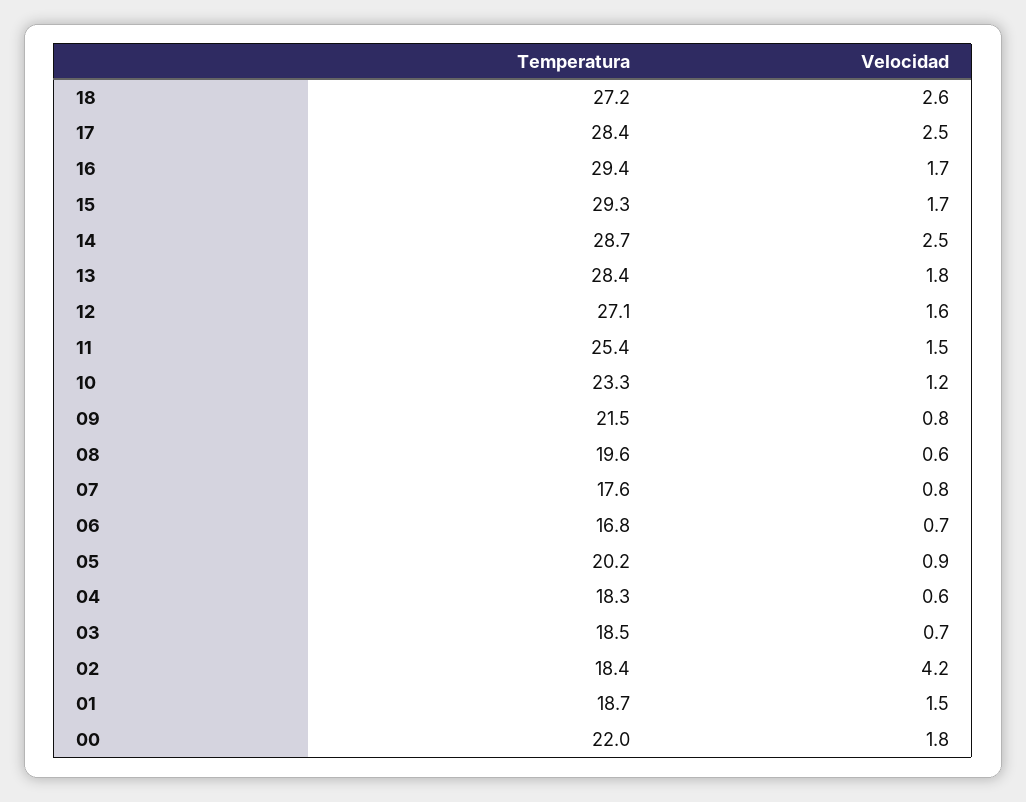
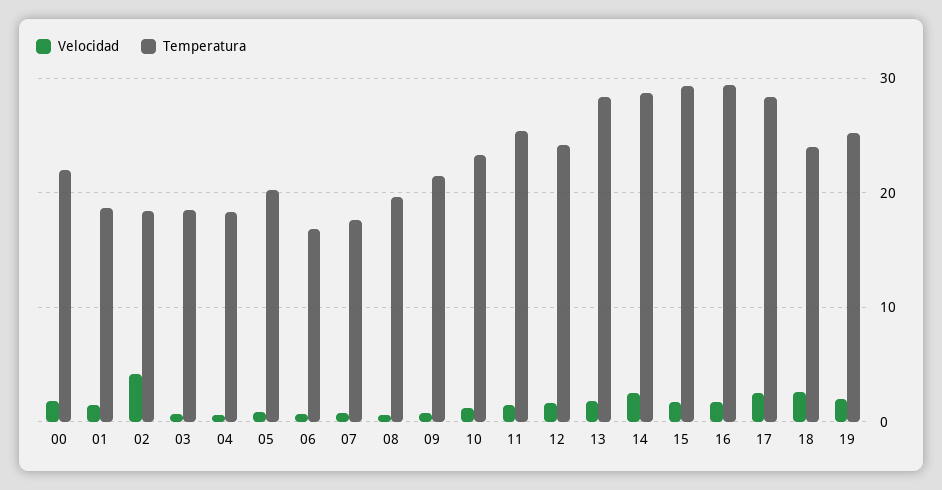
  {
    "Temperatura": {
-     "18": 27.2,
+     "18": 24,
      "17": 28.4,
      "16": 29.4,
      "15": 29.3,
      "14": 28.7,
      "13": 28.4,
-     "12": 27.1,
+     "12": 24,
      "11": 25.4,
      "10": 23.3,
      "09": 21.5,
      "08": 19.6,
      "07": 17.6,
      "06": 16.8,
      "05": 20.2,
      "04": 18.3,
      "03": 18.5,
      "02": 18.4,
      "01": 18.7,
-     "00": 22
+     "00": 22,
+     "19": 25
    },
    "Velocidad": {
      "18": 2.6,
      "17": 2.5,
      "16": 1.7,
      "15": 1.7,
      "14": 2.5,
      "13": 1.8,
      "12": 1.6,
      "11": 1.5,
      "10": 1.2,
      "09": 0.8,
      "08": 0.6,
      "07": 0.8,
      "06": 0.7,
      "05": 0.9,
      "04": 0.6,
      "03": 0.7,
      "02": 4.2,
      "01": 1.5,
-     "00": 1.8
+     "00": 1.8,
+     "19": 2
    }
  }

